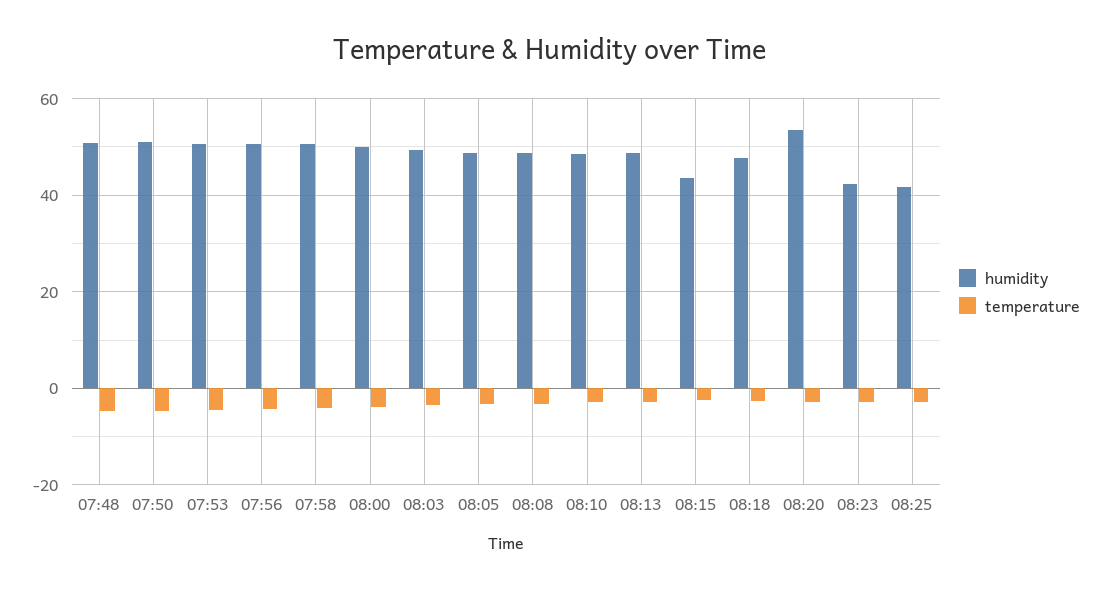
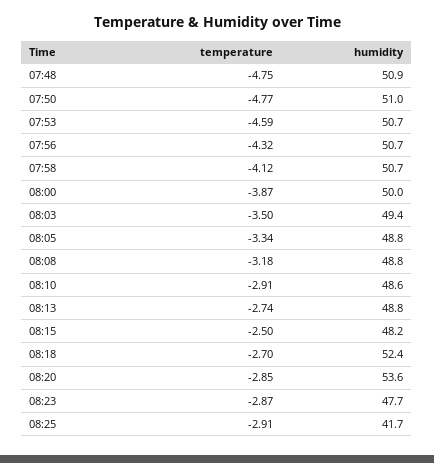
  {
    "humidity": {
      "07:48": 50.9,
      "07:50": 51,
      "07:53": 50.7,
      "07:56": 50.7,
      "07:58": 50.7,
      "08:00": 50,
      "08:03": 49.4,
      "08:05": 48.8,
      "08:08": 48.8,
      "08:10": 48.6,
      "08:13": 48.8,
-     "08:15": 44,
+     "08:15": 48.2,
-     "08:18": 48,
+     "08:18": 52.4,
      "08:20": 53.6,
-     "08:23": 42,
+     "08:23": 47.7,
      "08:25": 41.7
    },
    "temperature": {
      "07:48": -4.75,
      "07:50": -4.77,
      "07:53": -4.59,
      "07:56": -4.32,
      "07:58": -4.12,
      "08:00": -3.87,
      "08:03": -3.5,
      "08:05": -3.34,
      "08:08": -3.18,
      "08:10": -2.91,
      "08:13": -2.74,
      "08:15": -2.5,
      "08:18": -2.7,
      "08:20": -2.85,
      "08:23": -2.87,
      "08:25": -2.91
    }
  }

